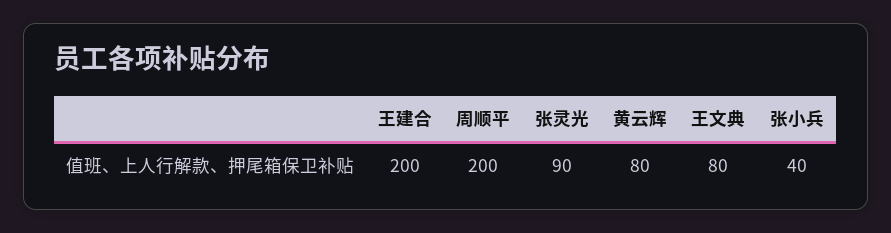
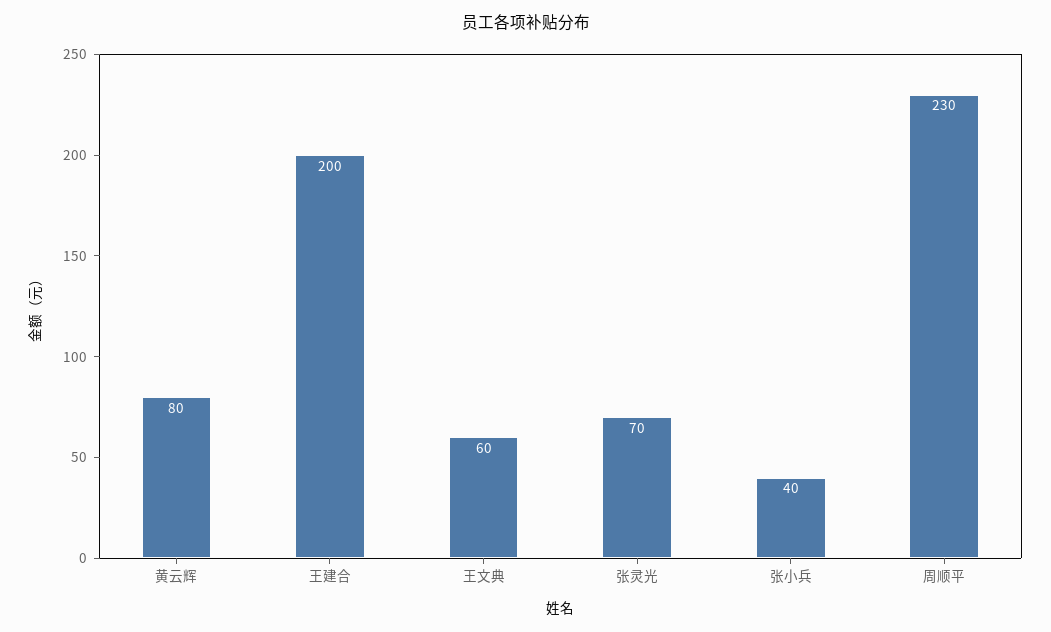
  {
    "王建合": 200,
-   "周顺平": 200,
+   "周顺平": 230,
-   "张灵光": 90,
+   "张灵光": 70,
    "黄云辉": 80,
-   "王文典": 80,
+   "王文典": 60,
    "张小兵": 40
  }

